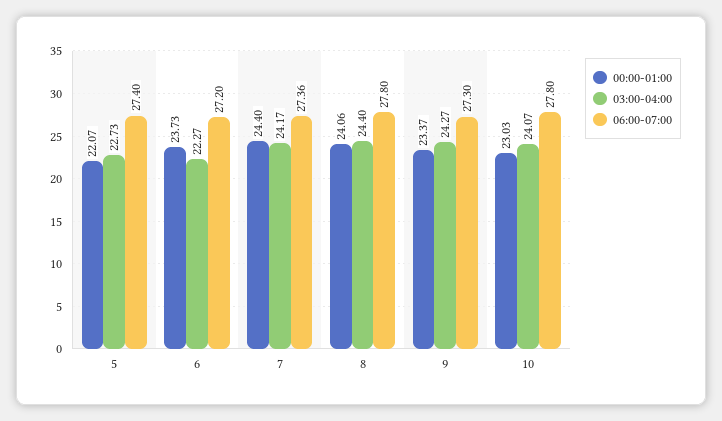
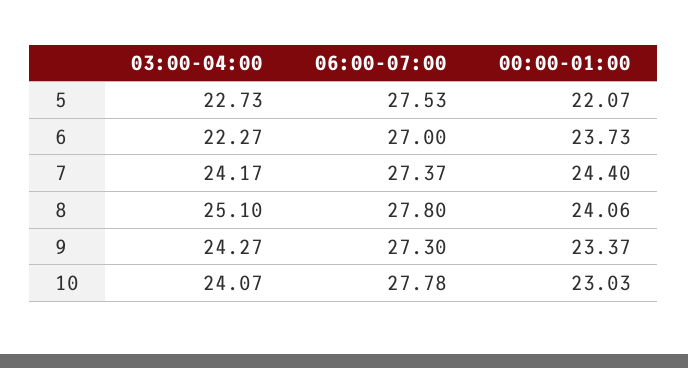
  {
    "00:00-01:00": {
      "5": 22.07,
      "6": 23.73,
      "7": 24.4,
      "8": 24.06,
      "9": 23.37,
      "10": 23.03
    },
    "03:00-04:00": {
      "5": 22.73,
      "6": 22.27,
      "7": 24.17,
-     "8": 24.4,
+     "8": 25.1,
      "9": 24.27,
      "10": 24.07
    },
    "06:00-07:00": {
-     "5": 27.4,
+     "5": 27.53,
-     "6": 27.2,
+     "6": 27,
-     "7": 27.36,
+     "7": 27.37,
      "8": 27.8,
      "9": 27.3,
-     "10": 27.8
+     "10": 27.78
    }
  }

